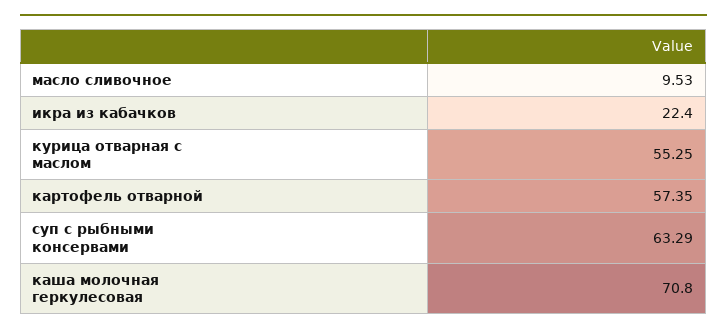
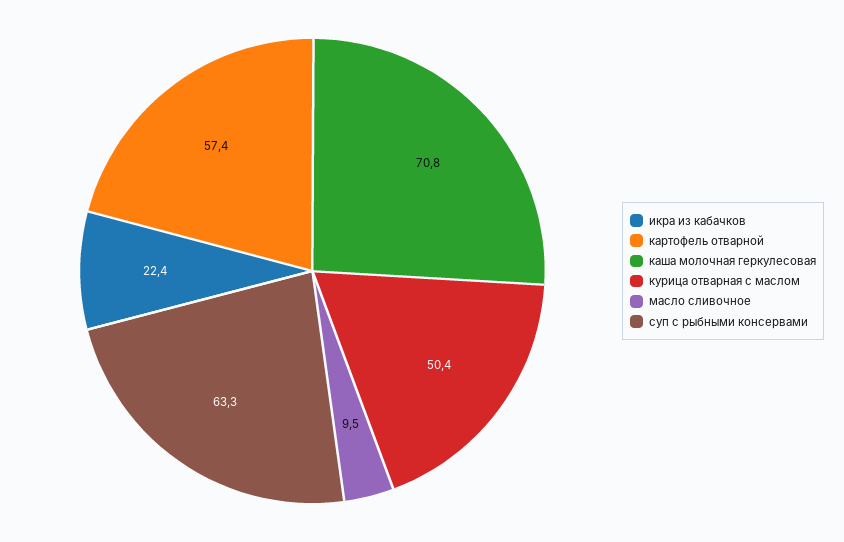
  {
    "масло сливочное": 9.53,
    "икра из кабачков": 22.4,
-   "курица отварная с маслом": 55.25,
+   "курица отварная с маслом": 50.4,
    "картофель отварной": 57.35,
    "суп с рыбными консервами": 63.29,
    "каша молочная геркулесовая": 70.8
  }

